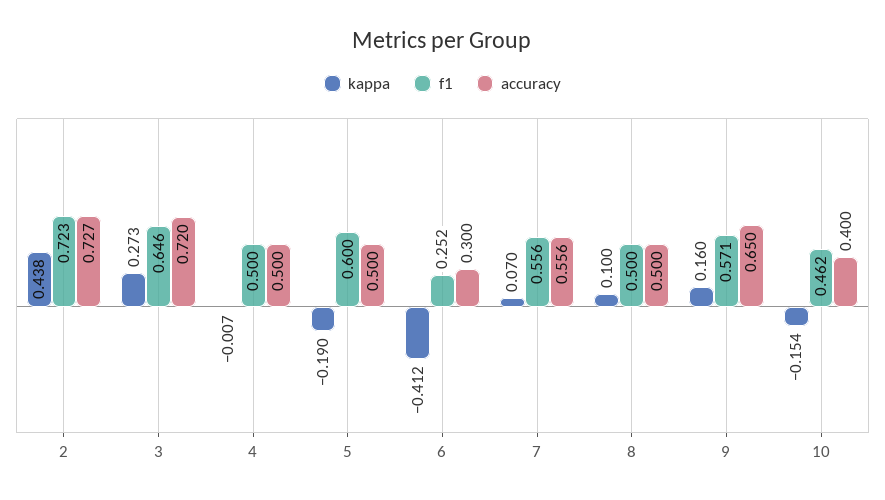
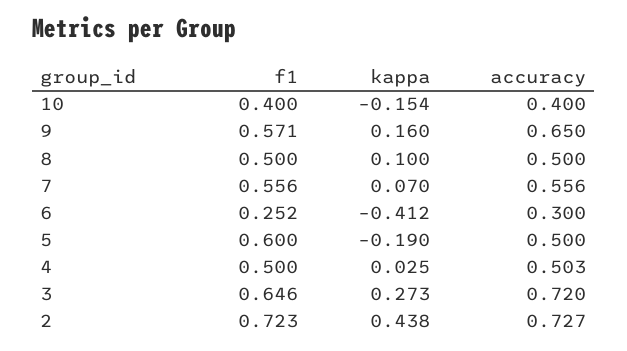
  {
    "kappa": {
      "2": 0.438,
      "3": 0.273,
-     "4": -0.007,
+     "4": 0.025,
      "5": -0.19,
      "6": -0.412,
      "7": 0.07,
      "8": 0.1,
      "9": 0.16,
      "10": -0.154
    },
    "f1": {
      "2": 0.723,
      "3": 0.646,
      "4": 0.5,
      "5": 0.6,
      "6": 0.252,
      "7": 0.556,
      "8": 0.5,
      "9": 0.571,
-     "10": 0.462
+     "10": 0.4
    },
    "accuracy": {
      "2": 0.727,
      "3": 0.72,
-     "4": 0.5,
+     "4": 0.503,
      "5": 0.5,
      "6": 0.3,
      "7": 0.556,
      "8": 0.5,
      "9": 0.65,
      "10": 0.4
    }
  }

